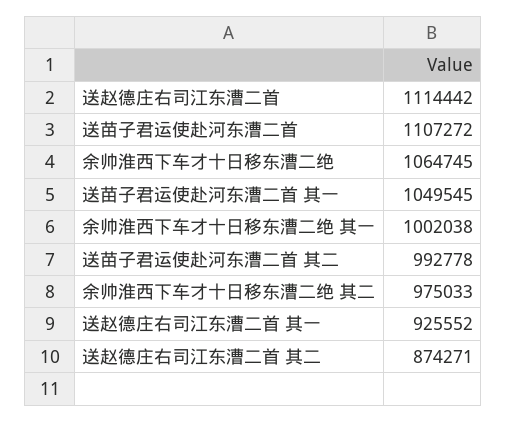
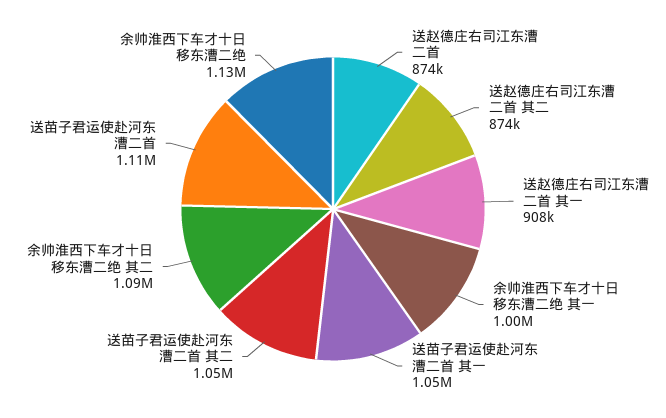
  {
-   "送赵德庄右司江东漕二首": 1114442,
+   "送赵德庄右司江东漕二首": 874000,
    "送苗子君运使赴河东漕二首": 1107272,
-   "余帅淮西下车才十日移东漕二绝": 1064745,
+   "余帅淮西下车才十日移东漕二绝": 1130000,
    "送苗子君运使赴河东漕二首 其一": 1049545,
    "余帅淮西下车才十日移东漕二绝 其一": 1002038,
-   "送苗子君运使赴河东漕二首 其二": 992778,
+   "送苗子君运使赴河东漕二首 其二": 1050000,
-   "余帅淮西下车才十日移东漕二绝 其二": 975033,
+   "余帅淮西下车才十日移东漕二绝 其二": 1090000,
-   "送赵德庄右司江东漕二首 其一": 925552,
+   "送赵德庄右司江东漕二首 其一": 908000,
    "送赵德庄右司江东漕二首 其二": 874271
  }

